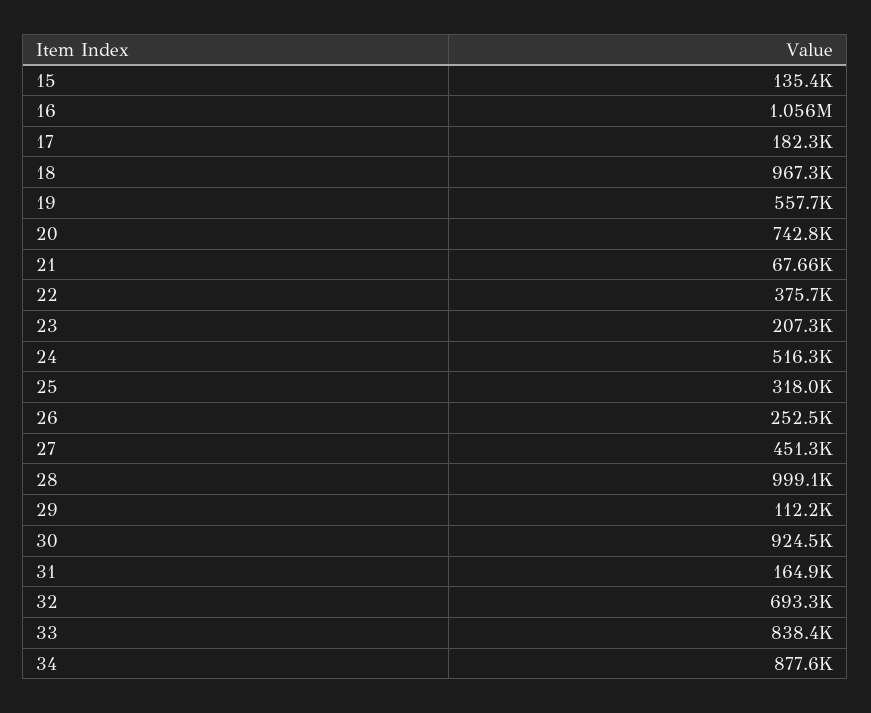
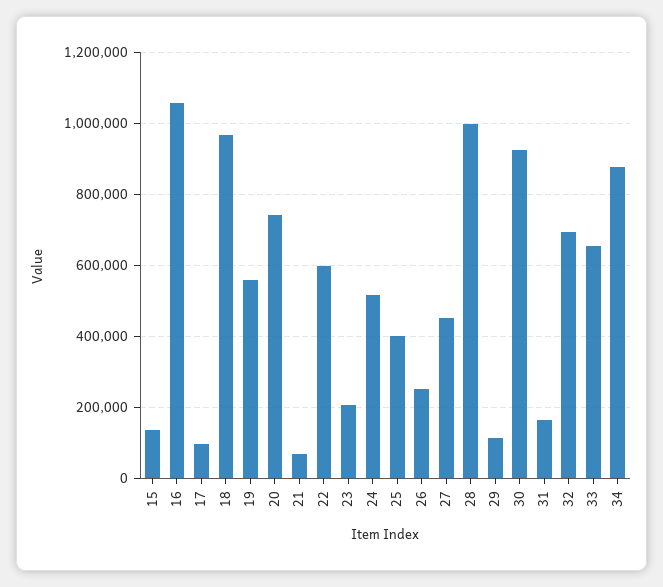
  {
    "15": 135400,
    "16": 1056000,
-   "17": 182300,
+   "17": 100000,
    "18": 967300,
    "19": 557700,
    "20": 742800,
    "21": 67660,
-   "22": 375700,
+   "22": 600000,
    "23": 207300,
    "24": 516300,
-   "25": 318000,
+   "25": 400000,
    "26": 252500,
    "27": 451300,
    "28": 999100,
    "29": 112200,
    "30": 924500,
    "31": 164900,
    "32": 693300,
-   "33": 838400,
+   "33": 660000,
    "34": 877600
  }

